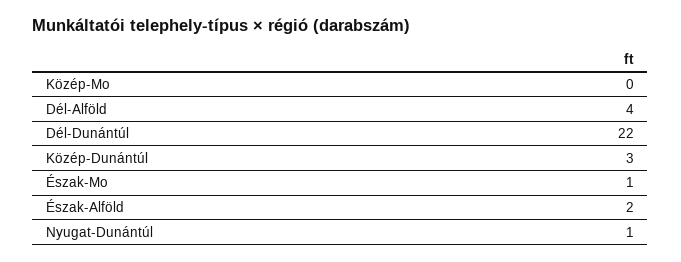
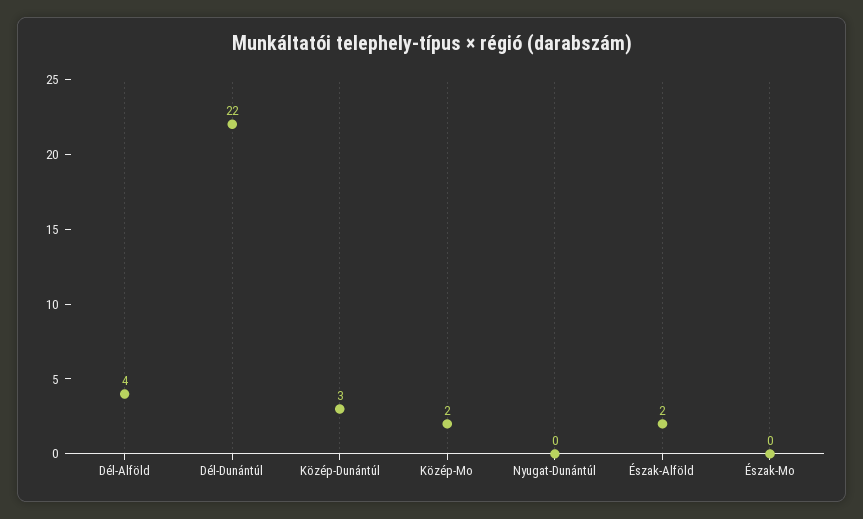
  {
-   "Közép-Mo": 0,
+   "Közép-Mo": 2,
    "Dél-Alföld": 4,
    "Dél-Dunántúl": 22,
    "Közép-Dunántúl": 3,
-   "Észak-Mo": 1,
+   "Észak-Mo": 0,
    "Észak-Alföld": 2,
-   "Nyugat-Dunántúl": 1
+   "Nyugat-Dunántúl": 0
  }

